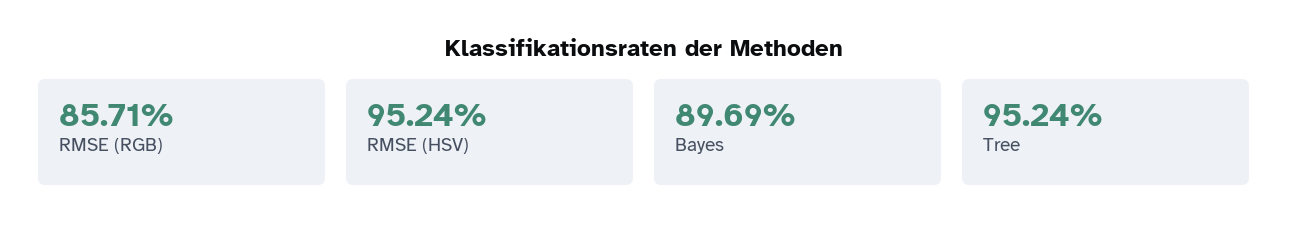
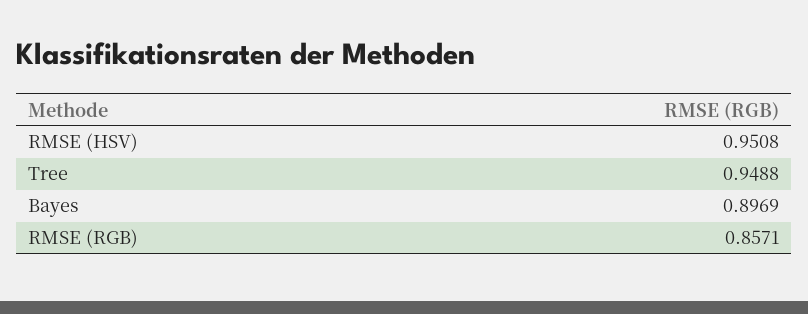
  {
    "RMSE (RGB)": 0.8571,
-   "RMSE (HSV)": 0.9524,
+   "RMSE (HSV)": 0.9508,
    "Bayes": 0.8969,
-   "Tree": 0.9524
+   "Tree": 0.9488
  }

